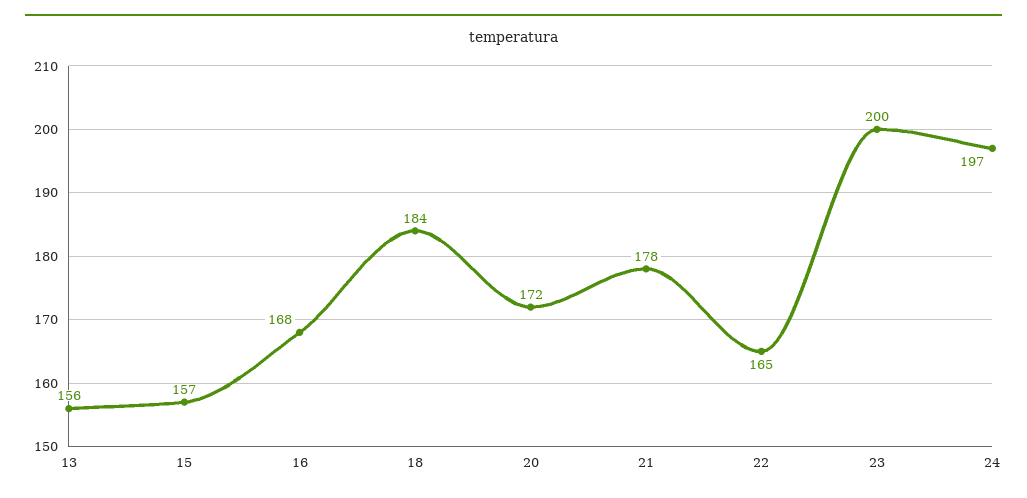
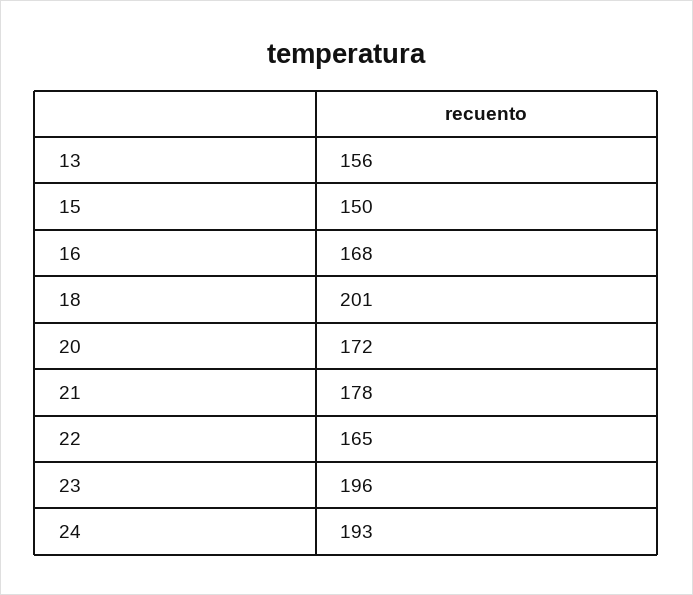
  {
    "13": 156,
-   "15": 157,
+   "15": 150,
    "16": 168,
-   "18": 184,
+   "18": 201,
    "20": 172,
    "21": 178,
    "22": 165,
-   "23": 200,
+   "23": 196,
-   "24": 197
+   "24": 193
  }

